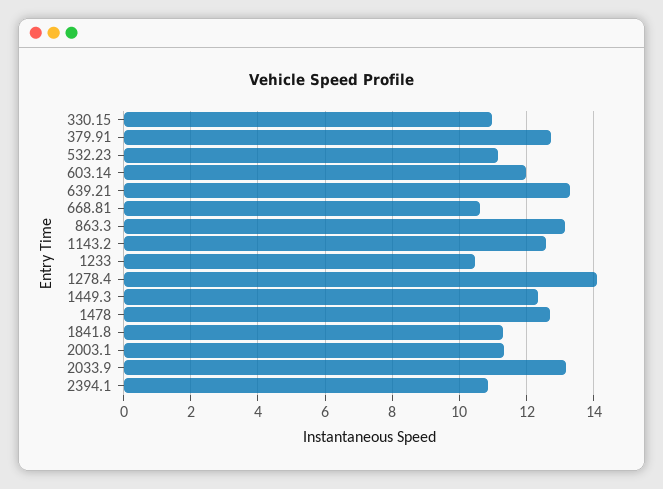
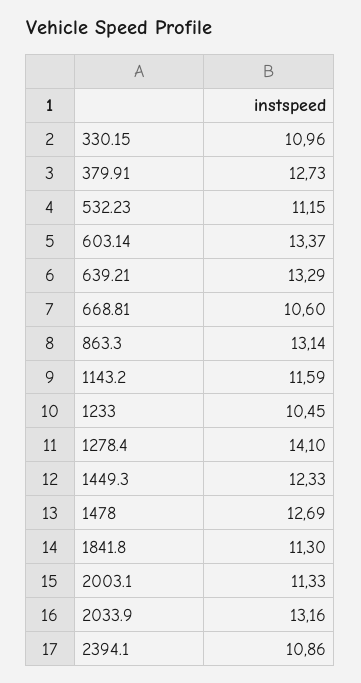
  {
    "330.15": 10.96,
    "379.91": 12.73,
    "532.23": 11.15,
-   "603.14": 12,
+   "603.14": 13.37,
    "639.21": 13.29,
    "668.81": 10.6,
    "863.3": 13.14,
-   "1143.2": 12.6,
+   "1143.2": 11.59,
    "1233": 10.45,
    "1278.4": 14.1,
    "1449.3": 12.33,
    "1478": 12.69,
    "1841.8": 11.3,
    "2003.1": 11.33,
    "2033.9": 13.16,
    "2394.1": 10.86
  }

